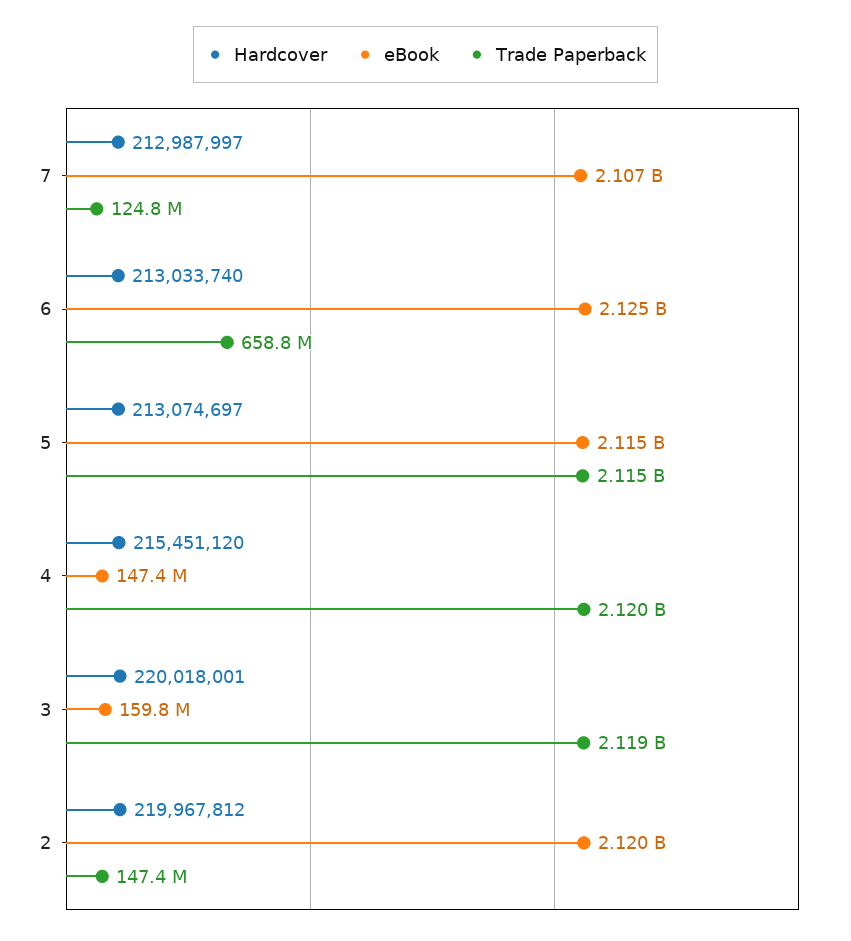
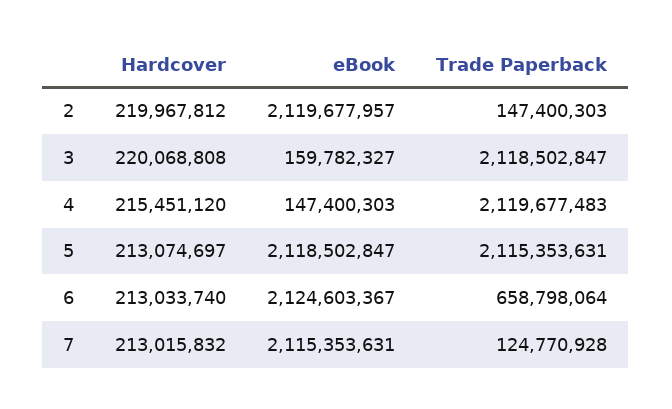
  {
    "Hardcover": {
-     "7": 212987997,
+     "7": 213015832,
      "6": 213033740,
      "5": 213074697,
      "4": 215451120,
-     "3": 220018001,
+     "3": 220068808,
      "2": 219967812
    },
    "eBook": {
-     "7": 2107000000,
+     "7": 2115353631,
      "6": 2124603367,
-     "5": 2115000000,
+     "5": 2118502847,
      "4": 147400303,
      "3": 159782327,
      "2": 2119677957
    },
    "Trade Paperback": {
      "7": 124770928,
      "6": 658798064,
      "5": 2115353631,
      "4": 2119677483,
      "3": 2118502847,
      "2": 147400303
    }
  }

